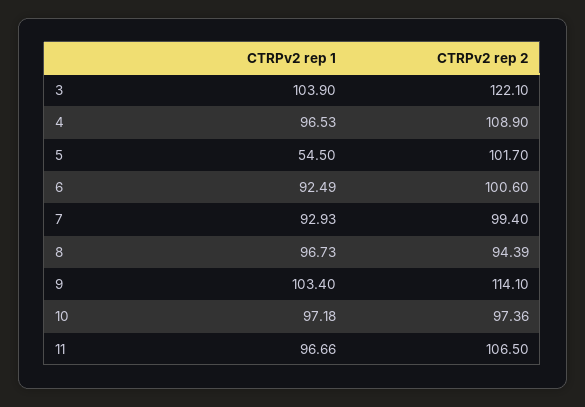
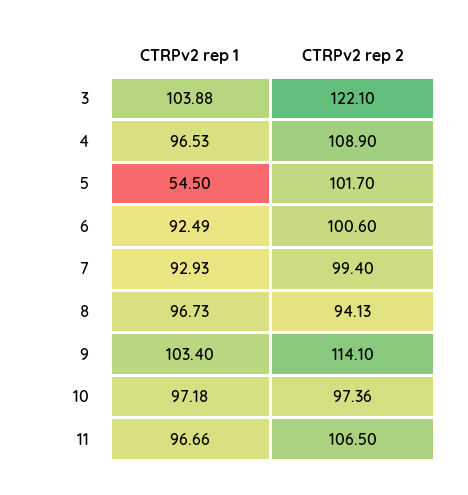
  {
    "CTRPv2 rep 1": {
-     "3": 103.9,
+     "3": 103.88,
      "4": 96.53,
      "5": 54.5,
      "6": 92.49,
      "7": 92.93,
      "8": 96.73,
      "9": 103.4,
      "10": 97.18,
      "11": 96.66
    },
    "CTRPv2 rep 2": {
      "3": 122.1,
      "4": 108.9,
      "5": 101.7,
      "6": 100.6,
      "7": 99.4,
-     "8": 94.39,
+     "8": 94.13,
      "9": 114.1,
      "10": 97.36,
      "11": 106.5
    }
  }

